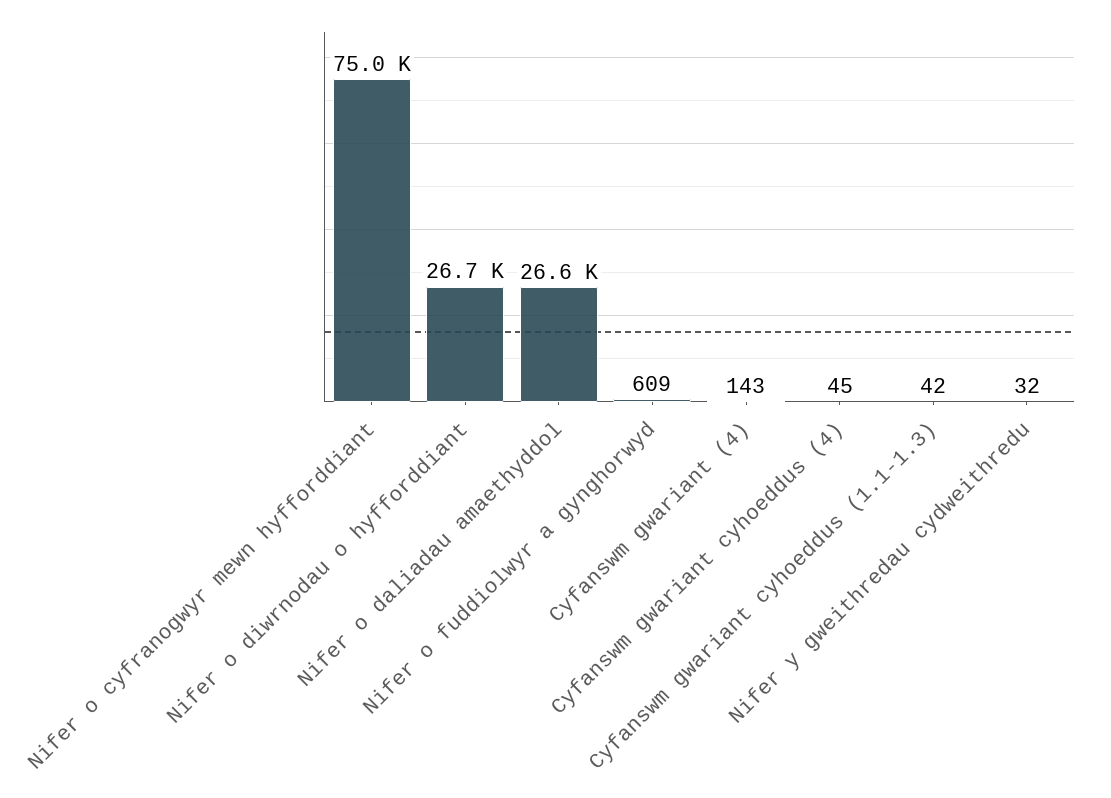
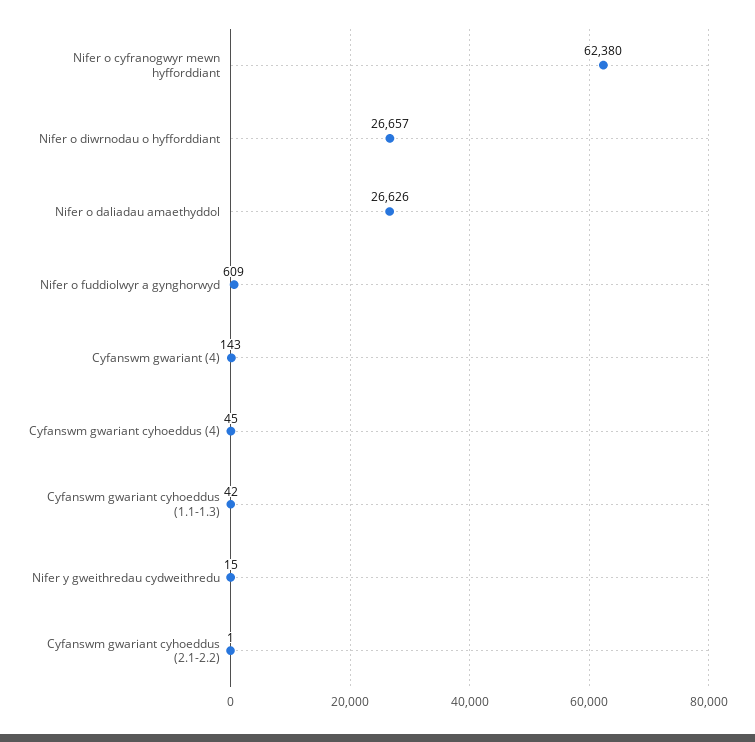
  {
-   "Nifer o cyfranogwyr mewn hyfforddiant": 75000,
+   "Nifer o cyfranogwyr mewn hyfforddiant": 62380,
    "Nifer o diwrnodau o hyfforddiant": 26657,
    "Nifer o daliadau amaethyddol": 26626,
    "Nifer o fuddiolwyr a gynghorwyd": 609,
    "Cyfanswm gwariant (4)": 143,
    "Cyfanswm gwariant cyhoeddus (4)": 45,
    "Cyfanswm gwariant cyhoeddus (1.1-1.3)": 42,
-   "Nifer y gweithredau cydweithredu": 32
+   "Nifer y gweithredau cydweithredu": 15,
+   "Cyfanswm gwariant cyhoeddus (2.1-2.2)": 1
  }

